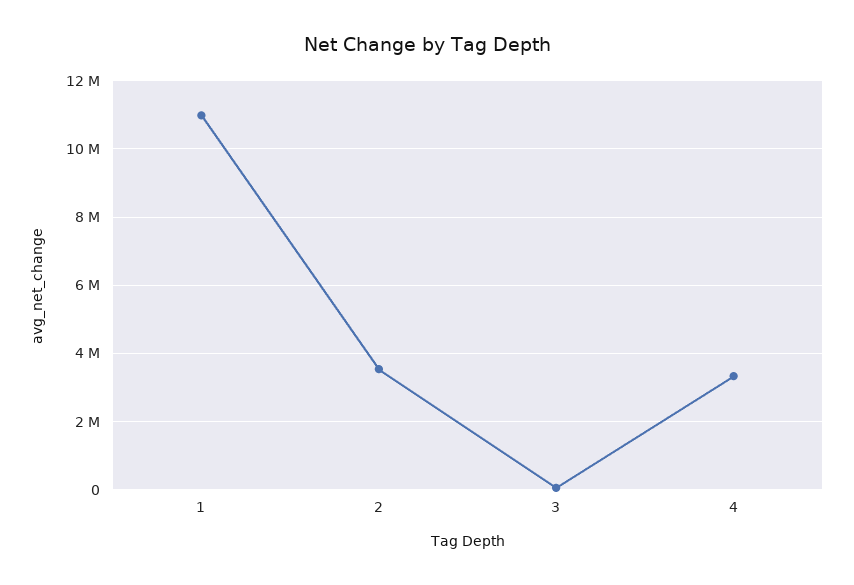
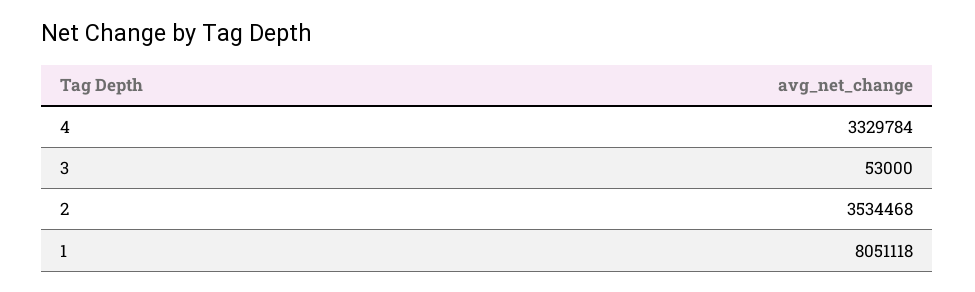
  {
-   "1": 11000000,
+   "1": 8051118,
    "2": 3534468,
    "3": 53000,
    "4": 3329784
  }

